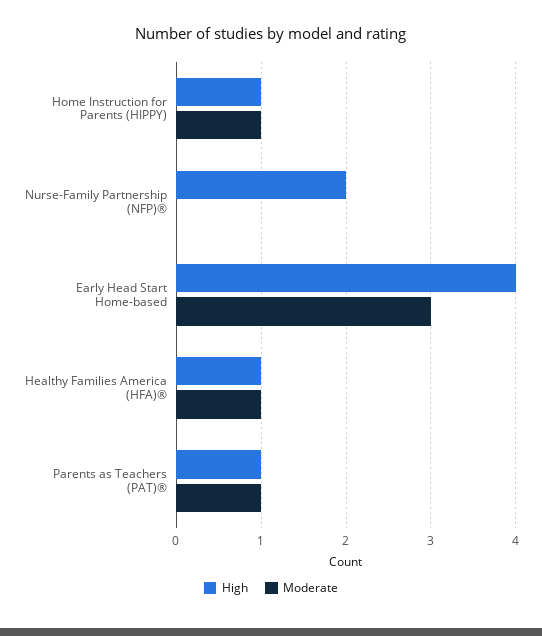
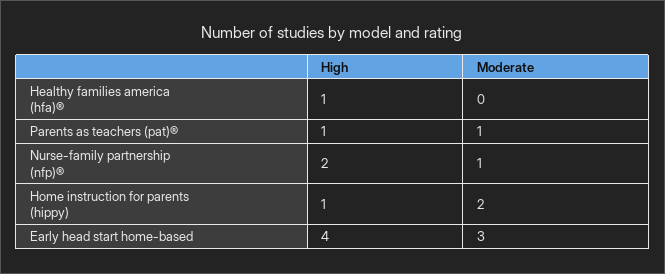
  {
    "High": {
      "Home Instruction for Parents (HIPPY)": 1,
      "Nurse-Family Partnership (NFP)®": 2,
      "Early Head Start Home-based": 4,
      "Healthy Families America (HFA)®": 1,
      "Parents as Teachers (PAT)®": 1
    },
    "Moderate": {
-     "Home Instruction for Parents (HIPPY)": 1,
+     "Home Instruction for Parents (HIPPY)": 2,
-     "Nurse-Family Partnership (NFP)®": 0,
+     "Nurse-Family Partnership (NFP)®": 1,
      "Early Head Start Home-based": 3,
-     "Healthy Families America (HFA)®": 1,
+     "Healthy Families America (HFA)®": 0,
      "Parents as Teachers (PAT)®": 1
    }
  }

